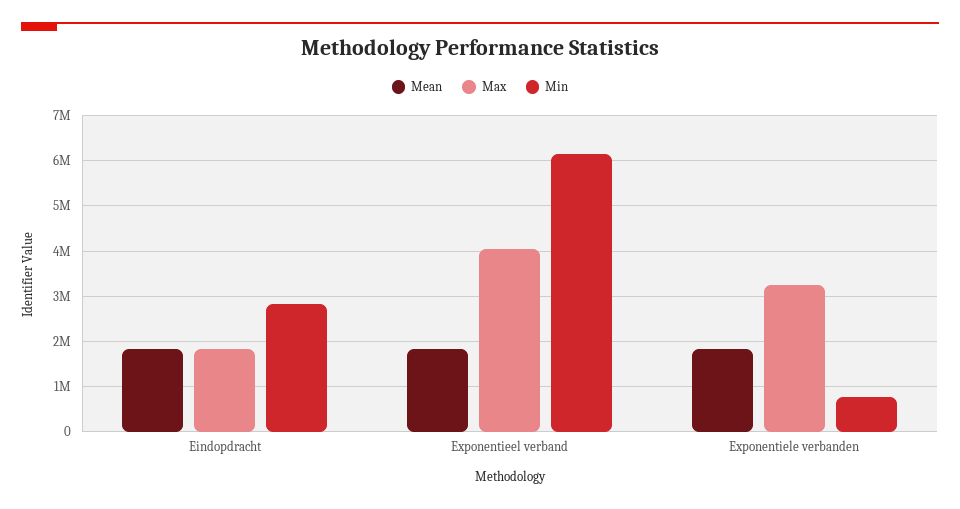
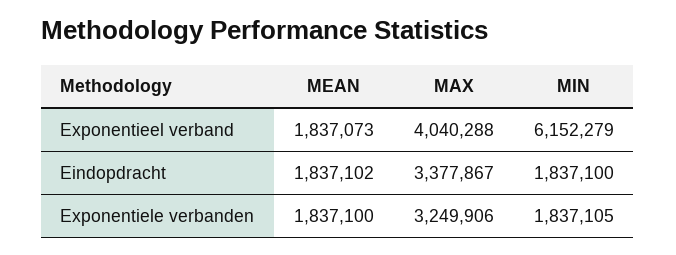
  {
    "Mean": {
      "Eindopdracht": 1837102,
      "Exponentieel verband": 1837073,
      "Exponentiele verbanden": 1837100
    },
    "Max": {
-     "Eindopdracht": 1800000,
+     "Eindopdracht": 3377867,
      "Exponentieel verband": 4040288,
      "Exponentiele verbanden": 3249906
    },
    "Min": {
-     "Eindopdracht": 2800000,
+     "Eindopdracht": 1837100,
      "Exponentieel verband": 6152279,
-     "Exponentiele verbanden": 800000
+     "Exponentiele verbanden": 1837105
    }
  }

